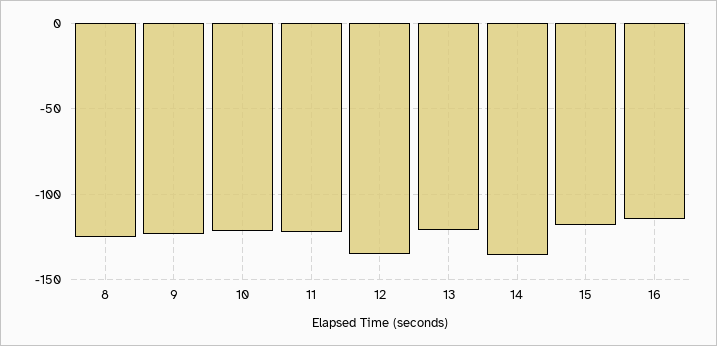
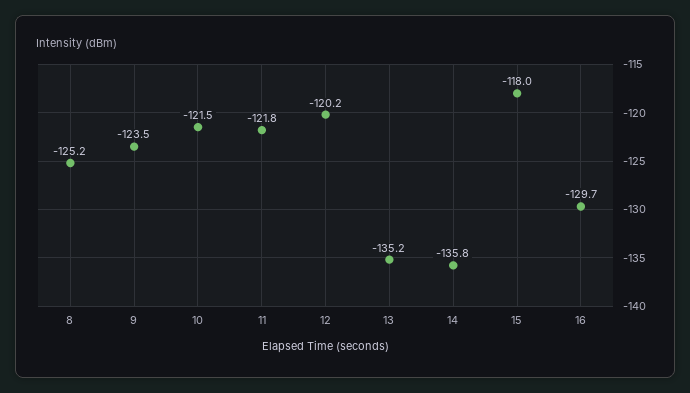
  {
    "8": -125.2,
    "9": -123.5,
    "10": -121.5,
    "11": -121.8,
-   "12": -135,
+   "12": -120.2,
-   "13": -120,
+   "13": -135.2,
    "14": -135.8,
    "15": -118,
-   "16": -115
+   "16": -129.7
  }

